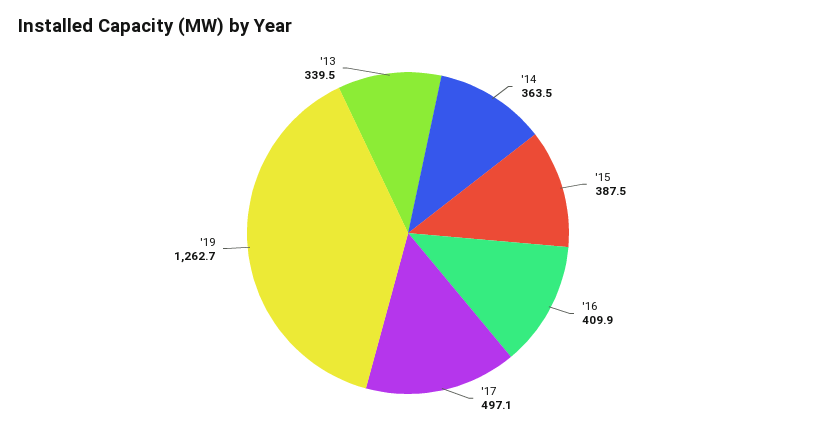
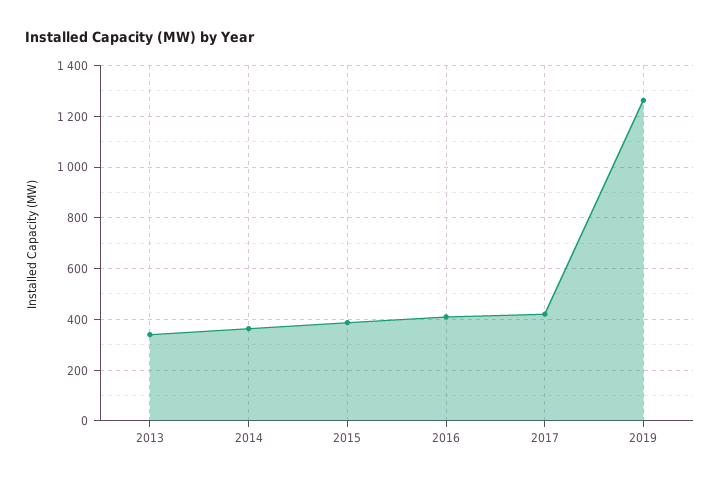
  {
    "'14": 363.5,
    "'15": 387.5,
    "'16": 409.9,
-   "'17": 497.1,
+   "'17": 425,
    "'19": 1262.7,
    "'13": 339.5
  }

